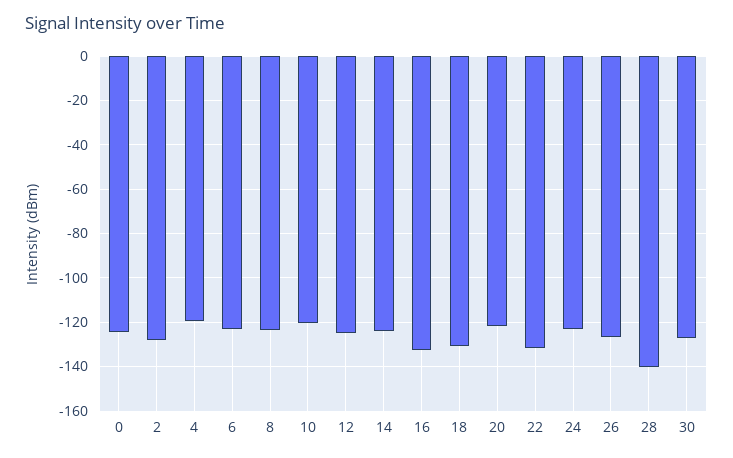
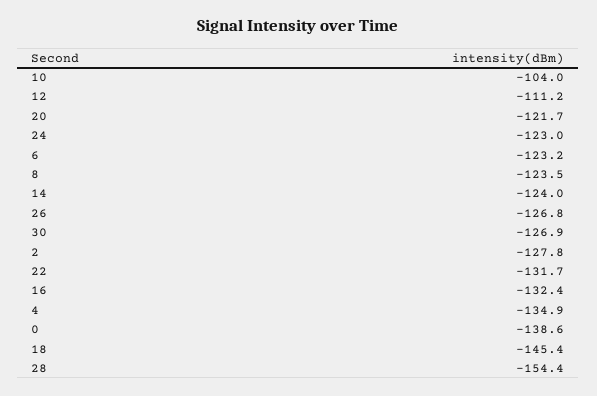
  {
-   "0": -125,
+   "0": -138.6,
    "2": -127.8,
-   "4": -120,
+   "4": -134.9,
    "6": -123.2,
    "8": -123.5,
-   "10": -120,
+   "10": -104,
-   "12": -125,
+   "12": -111.2,
    "14": -124,
    "16": -132.4,
-   "18": -130,
+   "18": -145.4,
    "20": -121.7,
    "22": -131.7,
    "24": -123,
    "26": -126.8,
-   "28": -140,
+   "28": -154.4,
    "30": -126.9
  }

